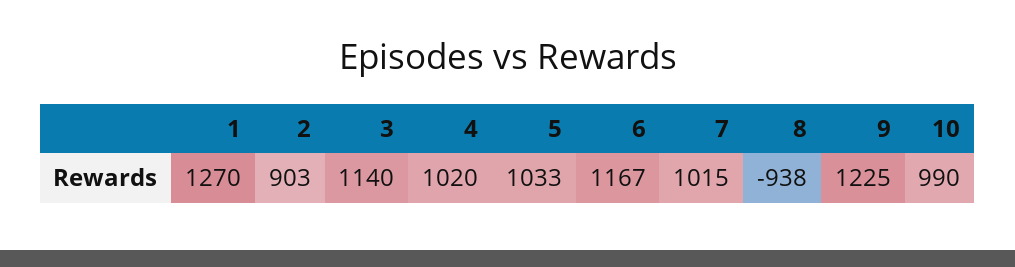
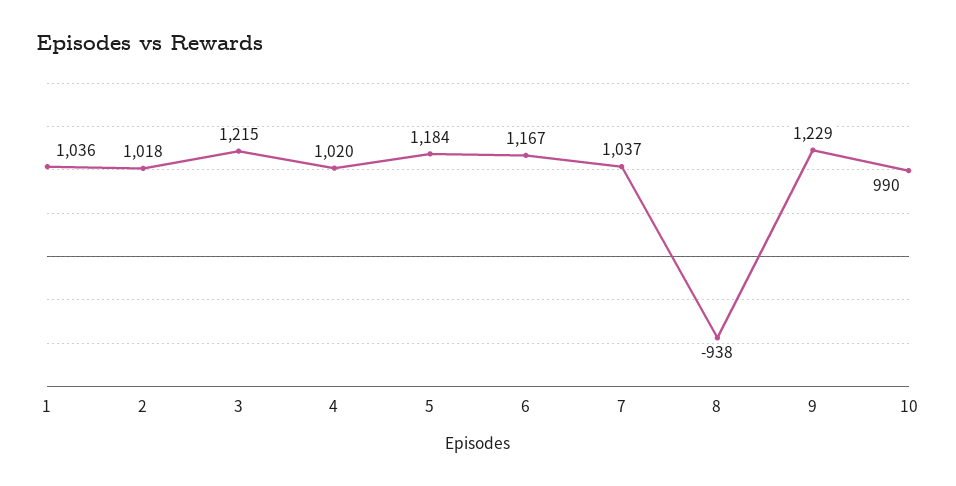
  {
-   "1": 1270,
+   "1": 1036,
-   "2": 903,
+   "2": 1018,
-   "3": 1140,
+   "3": 1215,
    "4": 1020,
-   "5": 1033,
+   "5": 1184,
    "6": 1167,
-   "7": 1015,
+   "7": 1037,
    "8": -938,
-   "9": 1225,
+   "9": 1229,
    "10": 990
  }

